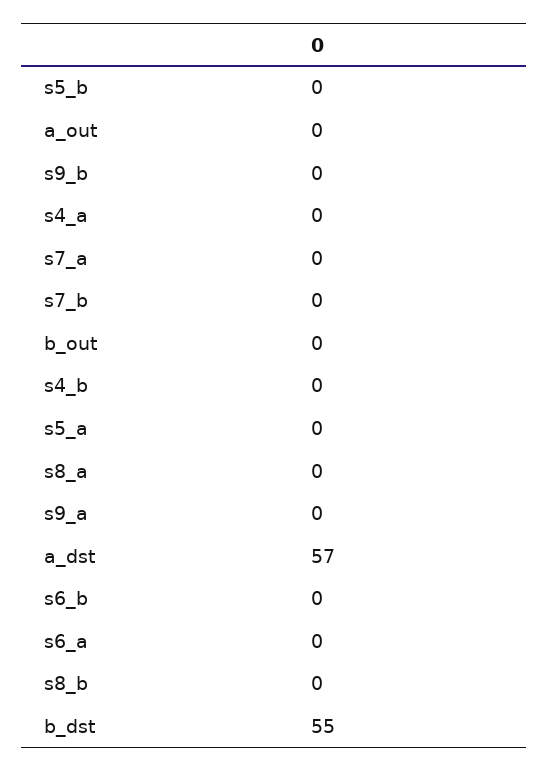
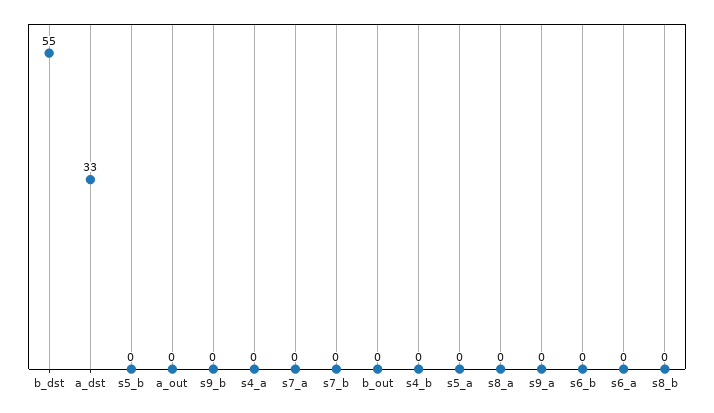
  {
    "s5_b": 0,
    "a_out": 0,
    "s9_b": 0,
    "s4_a": 0,
    "s7_a": 0,
    "s7_b": 0,
    "b_out": 0,
    "s4_b": 0,
    "s5_a": 0,
    "s8_a": 0,
    "s9_a": 0,
-   "a_dst": 57,
+   "a_dst": 33,
    "s6_b": 0,
    "s6_a": 0,
    "s8_b": 0,
    "b_dst": 55
  }

